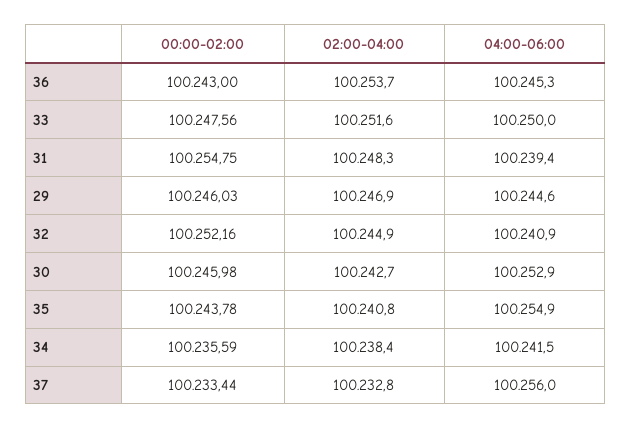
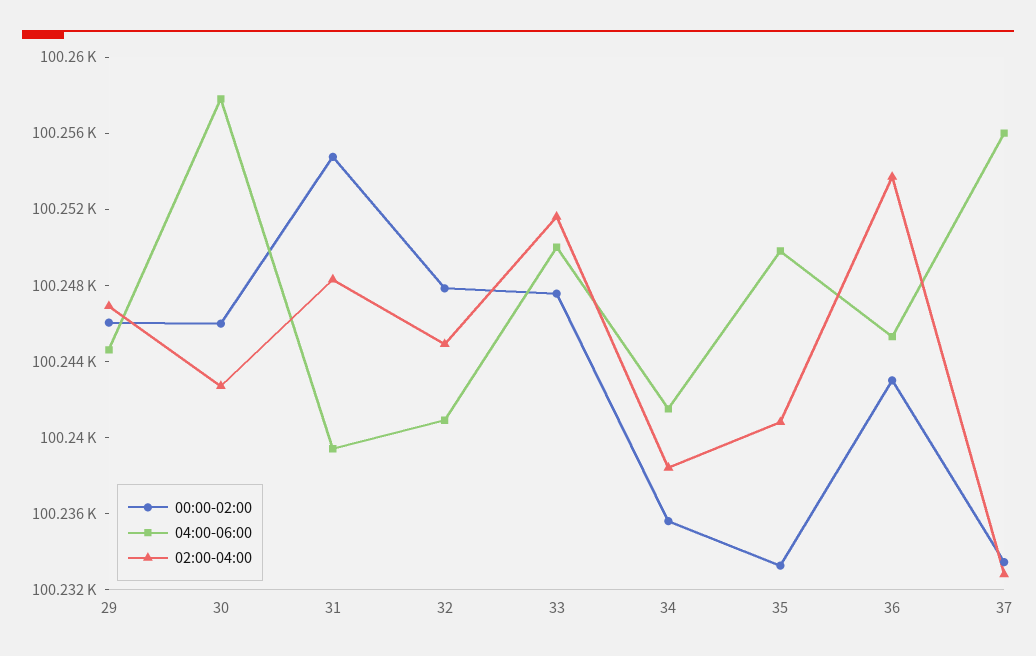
  {
    "00:00-02:00": {
      "36": 100243,
      "33": 100247.56,
      "31": 100254.75,
      "29": 100246.03,
-     "32": 100252.16,
+     "32": 100248,
      "30": 100245.98,
-     "35": 100243.78,
+     "35": 100233,
      "34": 100235.59,
      "37": 100233.44
    },
    "02:00-04:00": {
      "36": 100253.7,
      "33": 100251.6,
      "31": 100248.3,
      "29": 100246.9,
      "32": 100244.9,
      "30": 100242.7,
      "35": 100240.8,
      "34": 100238.4,
      "37": 100232.8
    },
    "04:00-06:00": {
      "36": 100245.3,
      "33": 100250,
      "31": 100239.4,
      "29": 100244.6,
      "32": 100240.9,
-     "30": 100252.9,
+     "30": 100258,
-     "35": 100254.9,
+     "35": 100250,
      "34": 100241.5,
      "37": 100256
    }
  }

